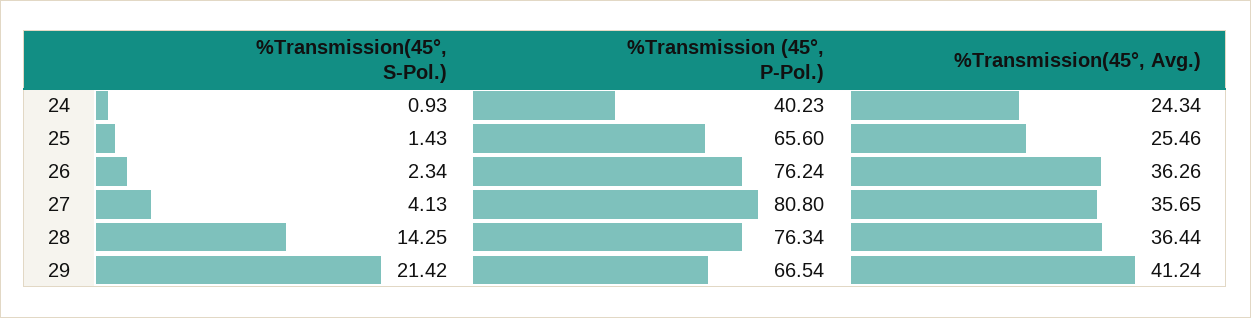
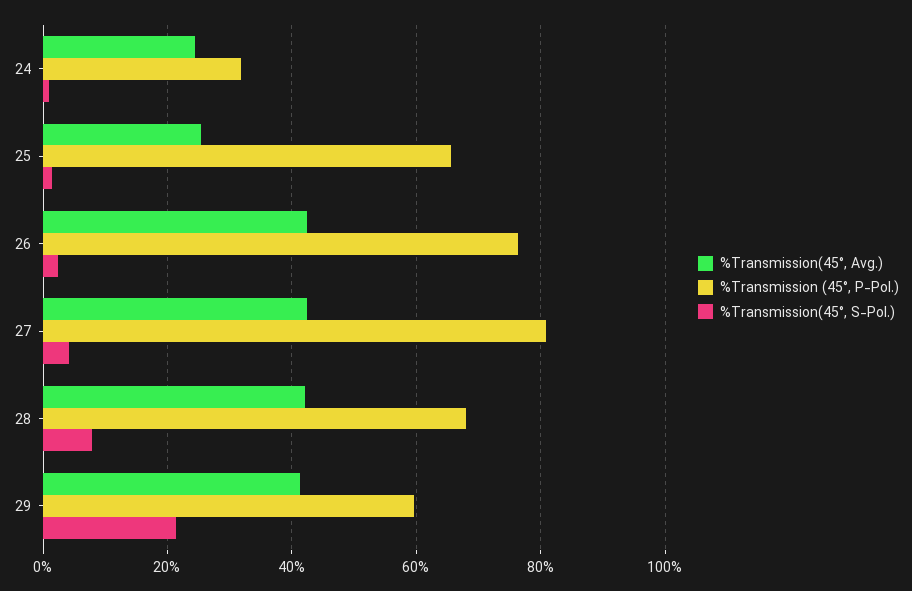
  {
    "%Transmission(45°, S-Pol.)": {
      "24": 0.93,
      "25": 1.43,
      "26": 2.34,
      "27": 4.13,
-     "28": 14.25,
+     "28": 8,
      "29": 21.42
    },
    "%Transmission (45°, P-Pol.)": {
-     "24": 40.23,
+     "24": 32,
      "25": 65.6,
      "26": 76.24,
      "27": 80.8,
-     "28": 76.34,
+     "28": 68,
-     "29": 66.54
+     "29": 60
    },
    "%Transmission(45°, Avg.)": {
      "24": 24.34,
      "25": 25.46,
-     "26": 36.26,
+     "26": 42,
-     "27": 35.65,
+     "27": 42,
-     "28": 36.44,
+     "28": 42,
      "29": 41.24
    }
  }

